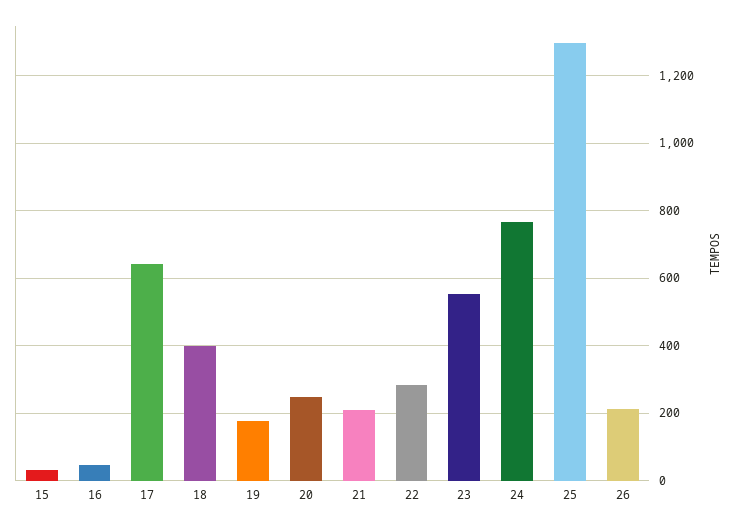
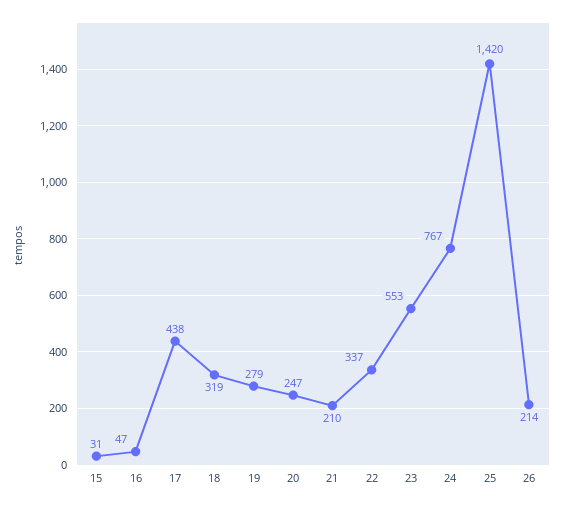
  {
    "15": 31,
    "16": 47,
-   "17": 640,
+   "17": 438,
-   "18": 400,
+   "18": 319,
-   "19": 180,
+   "19": 279,
    "20": 247,
    "21": 210,
-   "22": 280,
+   "22": 337,
    "23": 553,
    "24": 767,
-   "25": 1300,
+   "25": 1420,
    "26": 214
  }

